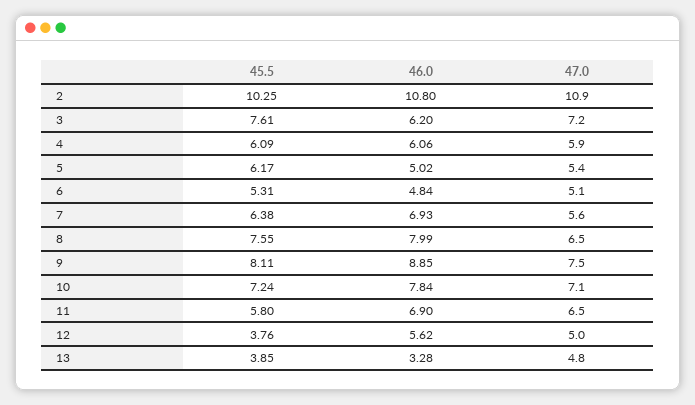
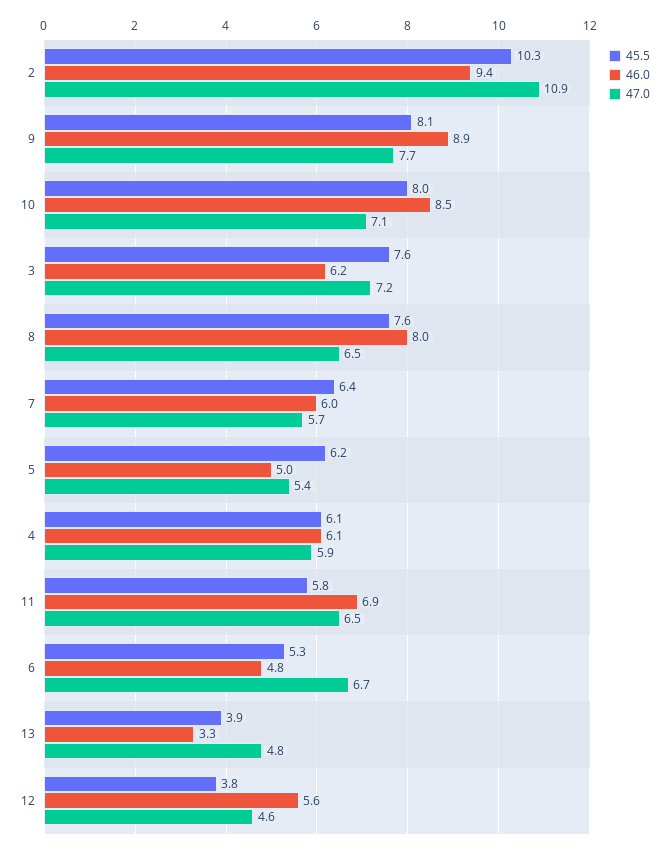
  {
    "45.5": {
      "2": 10.25,
      "3": 7.61,
      "4": 6.09,
      "5": 6.17,
      "6": 5.31,
      "7": 6.38,
      "8": 7.55,
      "9": 8.11,
-     "10": 7.24,
+     "10": 8,
      "11": 5.8,
      "12": 3.76,
      "13": 3.85
    },
    "46.0": {
-     "2": 10.8,
+     "2": 9.4,
      "3": 6.2,
      "4": 6.06,
      "5": 5.02,
      "6": 4.84,
-     "7": 6.93,
+     "7": 6,
      "8": 7.99,
      "9": 8.85,
-     "10": 7.84,
+     "10": 8.5,
      "11": 6.9,
      "12": 5.62,
      "13": 3.28
    },
    "47.0": {
      "2": 10.9,
      "3": 7.2,
      "4": 5.9,
      "5": 5.4,
-     "6": 5.1,
+     "6": 6.7,
-     "7": 5.6,
+     "7": 5.7,
      "8": 6.5,
-     "9": 7.5,
+     "9": 7.7,
      "10": 7.1,
      "11": 6.5,
-     "12": 5,
+     "12": 4.6,
      "13": 4.8
    }
  }

